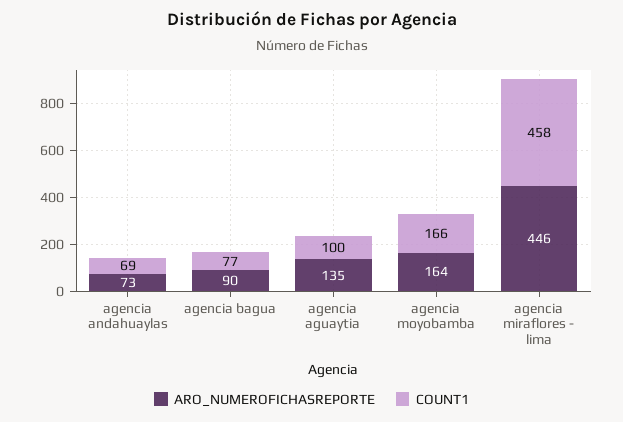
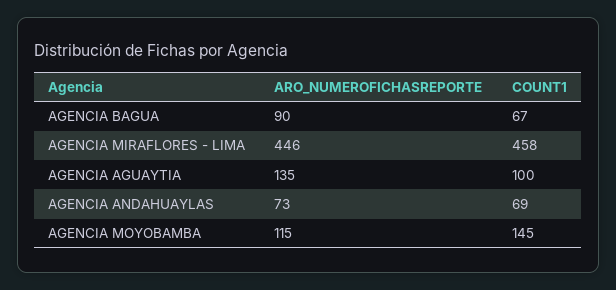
  {
    "ARO_NUMEROFICHASREPORTE": {
      "agencia andahuaylas": 73,
      "agencia bagua": 90,
      "agencia aguaytia": 135,
-     "agencia moyobamba": 164,
+     "agencia moyobamba": 115,
      "agencia miraflores - lima": 446
    },
    "COUNT1": {
      "agencia andahuaylas": 69,
-     "agencia bagua": 77,
+     "agencia bagua": 67,
      "agencia aguaytia": 100,
-     "agencia moyobamba": 166,
+     "agencia moyobamba": 145,
      "agencia miraflores - lima": 458
    }
  }

